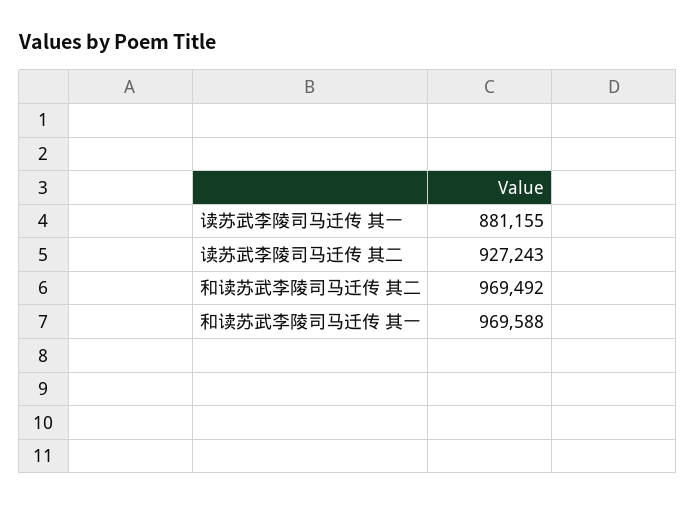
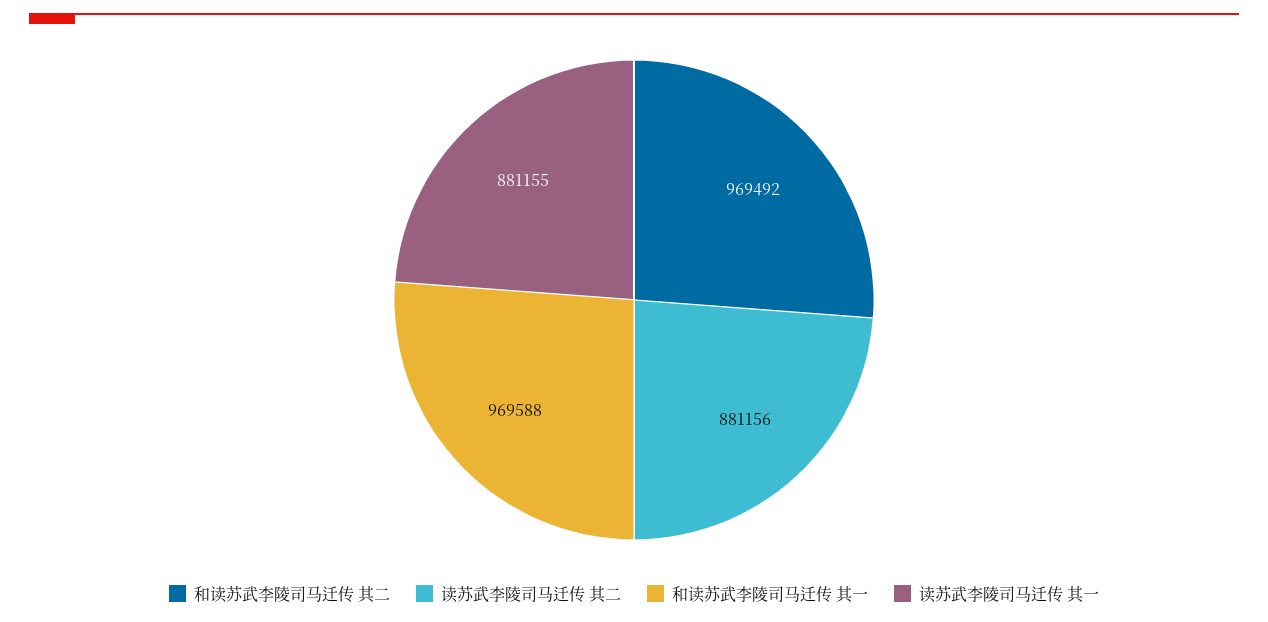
  {
    "读苏武李陵司马迁传 其一": 881155,
-   "读苏武李陵司马迁传 其二": 927243,
+   "读苏武李陵司马迁传 其二": 881156,
    "和读苏武李陵司马迁传 其二": 969492,
    "和读苏武李陵司马迁传 其一": 969588
  }

